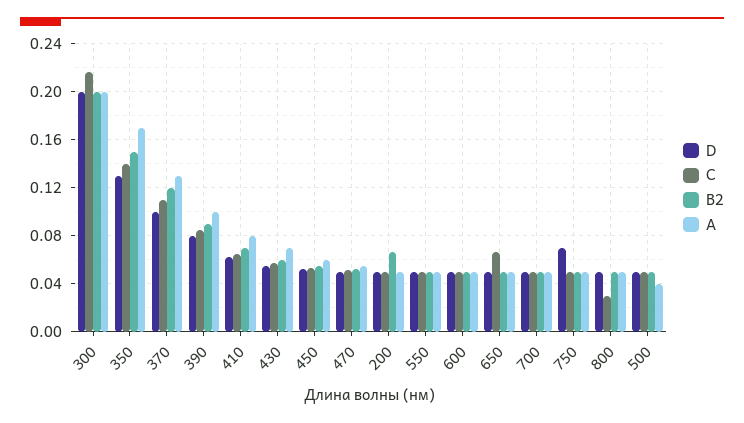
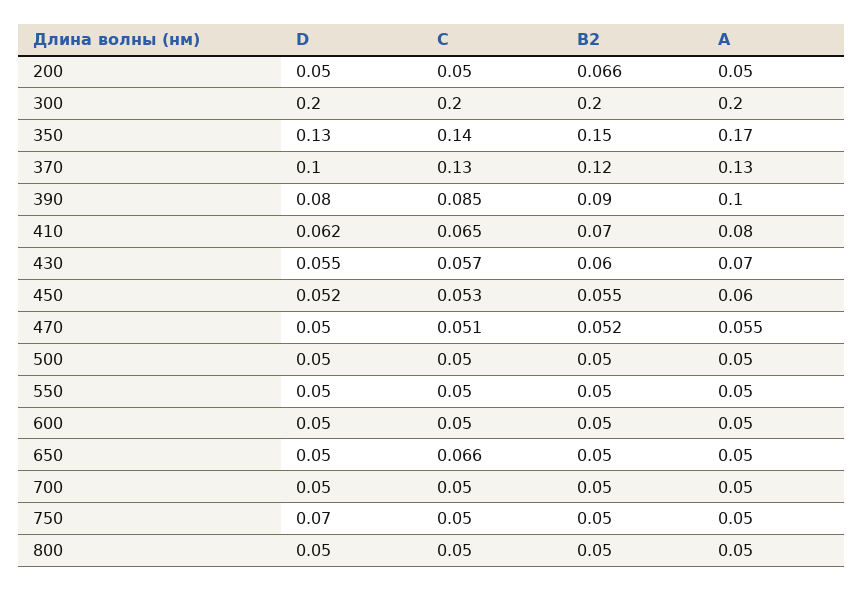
  {
    "D": {
      "300": 0.2,
      "350": 0.13,
      "370": 0.1,
      "390": 0.08,
      "410": 0.062,
      "430": 0.055,
      "450": 0.052,
      "470": 0.05,
      "200": 0.05,
      "550": 0.05,
      "600": 0.05,
      "650": 0.05,
      "700": 0.05,
      "750": 0.07,
      "800": 0.05,
      "500": 0.05
    },
    "C": {
-     "300": 0.215,
+     "300": 0.2,
      "350": 0.14,
-     "370": 0.11,
+     "370": 0.13,
      "390": 0.085,
      "410": 0.065,
      "430": 0.057,
      "450": 0.053,
      "470": 0.051,
      "200": 0.05,
      "550": 0.05,
      "600": 0.05,
      "650": 0.066,
      "700": 0.05,
      "750": 0.05,
-     "800": 0.03,
+     "800": 0.05,
      "500": 0.05
    },
    "B2": {
      "300": 0.2,
      "350": 0.15,
      "370": 0.12,
      "390": 0.09,
      "410": 0.07,
      "430": 0.06,
      "450": 0.055,
      "470": 0.052,
      "200": 0.066,
      "550": 0.05,
      "600": 0.05,
      "650": 0.05,
      "700": 0.05,
      "750": 0.05,
      "800": 0.05,
      "500": 0.05
    },
    "A": {
      "300": 0.2,
      "350": 0.17,
      "370": 0.13,
      "390": 0.1,
      "410": 0.08,
      "430": 0.07,
      "450": 0.06,
      "470": 0.055,
      "200": 0.05,
      "550": 0.05,
      "600": 0.05,
      "650": 0.05,
      "700": 0.05,
      "750": 0.05,
      "800": 0.05,
-     "500": 0.04
+     "500": 0.05
    }
  }

